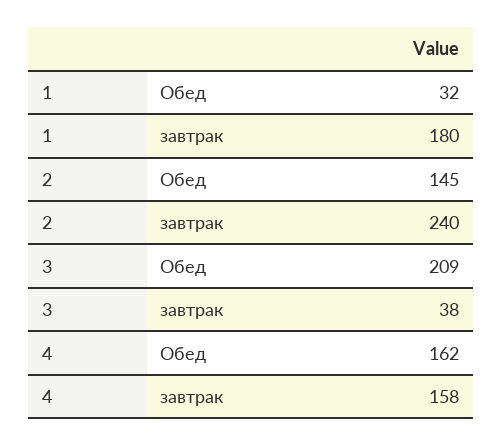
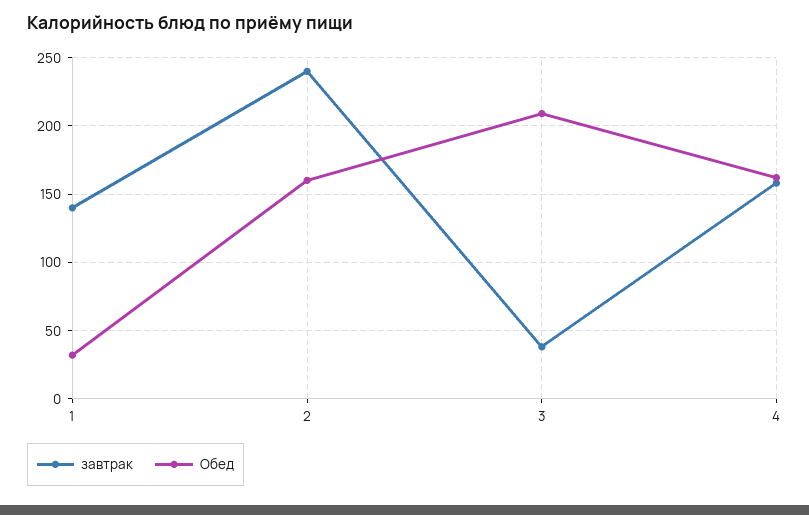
  {
    "Обед": {
      "1": 32,
-     "2": 145,
+     "2": 160,
      "3": 209,
      "4": 162
    },
    "завтрак": {
-     "1": 180,
+     "1": 140,
      "2": 240,
      "3": 38,
      "4": 158
    }
  }

